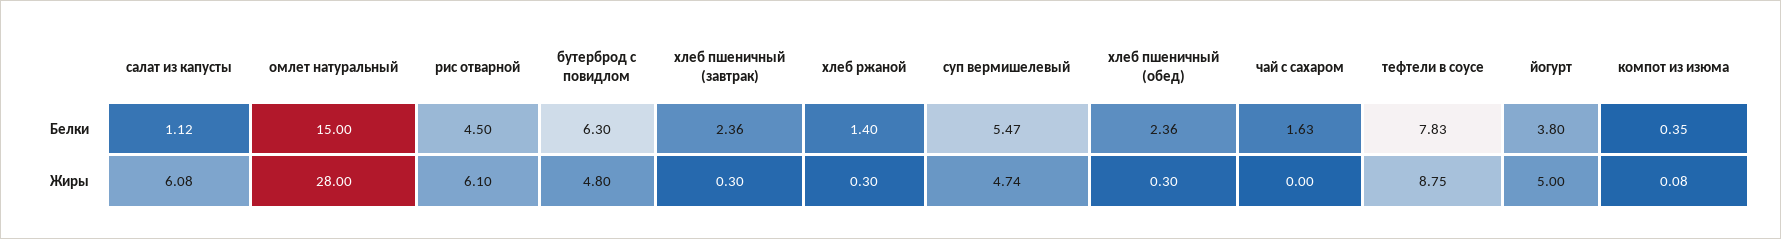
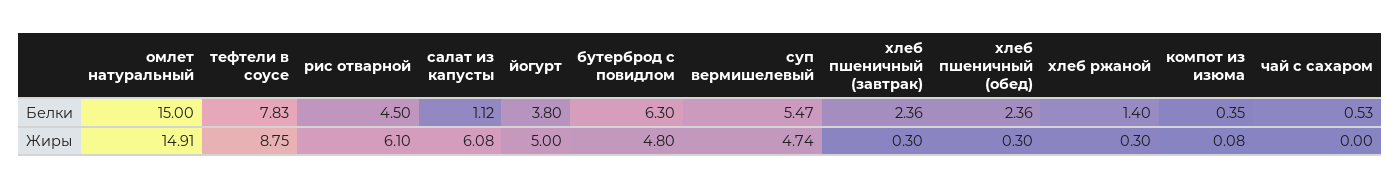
  {
    "салат из капусты": {
      "Белки": 1.12,
      "Жиры": 6.08
    },
    "омлет натуральный": {
      "Белки": 15,
-     "Жиры": 28
+     "Жиры": 14.91
    },
    "рис отварной": {
      "Белки": 4.5,
      "Жиры": 6.1
    },
    "бутерброд с повидлом": {
      "Белки": 6.3,
      "Жиры": 4.8
    },
    "хлеб пшеничный (завтрак)": {
      "Белки": 2.36,
      "Жиры": 0.3
    },
    "хлеб ржаной": {
      "Белки": 1.4,
      "Жиры": 0.3
    },
    "суп вермишелевый": {
      "Белки": 5.47,
      "Жиры": 4.74
    },
    "хлеб пшеничный (обед)": {
      "Белки": 2.36,
      "Жиры": 0.3
    },
    "чай с сахаром": {
-     "Белки": 1.63,
+     "Белки": 0.53,
      "Жиры": 0
    },
    "тефтели в соусе": {
      "Белки": 7.83,
      "Жиры": 8.75
    },
    "йогурт": {
      "Белки": 3.8,
      "Жиры": 5
    },
    "компот из изюма": {
      "Белки": 0.35,
      "Жиры": 0.08
    }
  }

